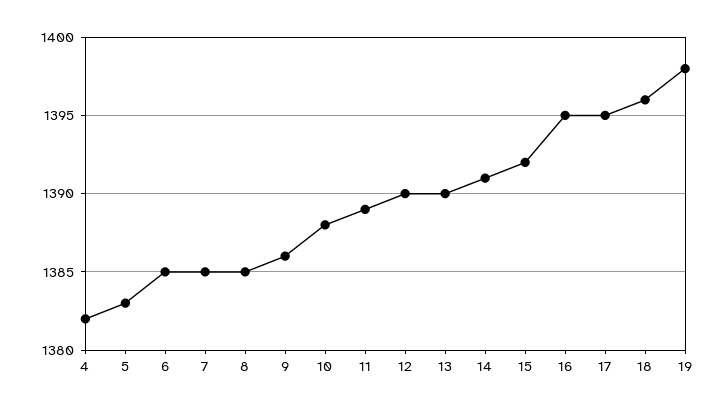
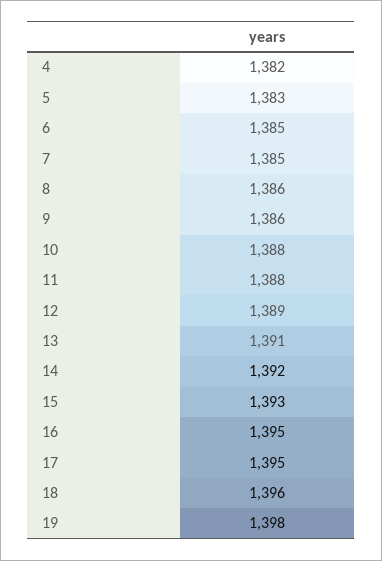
  {
    "4": 1382,
    "5": 1383,
    "6": 1385,
    "7": 1385,
-   "8": 1385,
+   "8": 1386,
    "9": 1386,
    "10": 1388,
-   "11": 1389,
+   "11": 1388,
-   "12": 1390,
+   "12": 1389,
-   "13": 1390,
+   "13": 1391,
-   "14": 1391,
+   "14": 1392,
-   "15": 1392,
+   "15": 1393,
    "16": 1395,
    "17": 1395,
    "18": 1396,
    "19": 1398
  }

